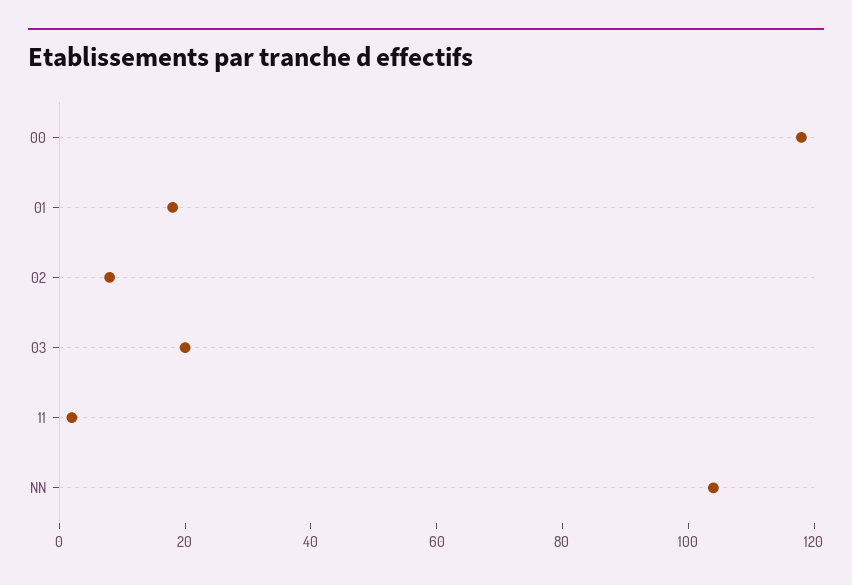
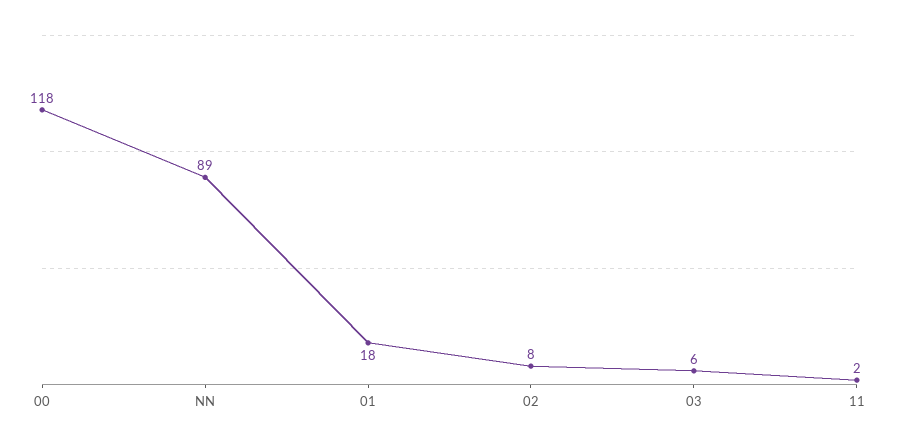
  {
    "00": 118,
    "01": 18,
    "02": 8,
-   "03": 20,
+   "03": 6,
    "11": 2,
-   "NN": 105
+   "NN": 89
  }

